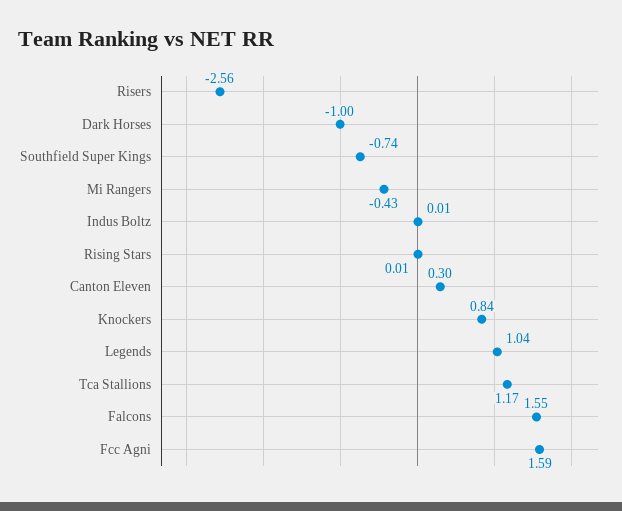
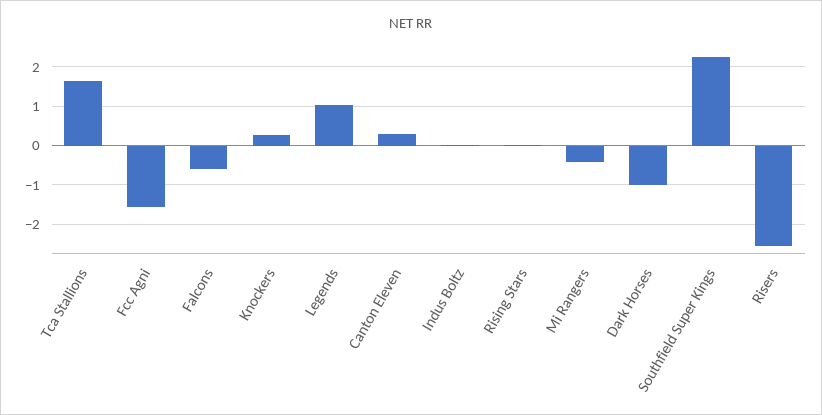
  {
    "Risers": -2.56,
    "Dark Horses": -1,
-   "Southfield Super Kings": -0.74,
+   "Southfield Super Kings": 2.2,
    "Mi Rangers": -0.43,
    "Indus Boltz": 0.01,
    "Rising Stars": 0.01,
    "Canton Eleven": 0.3,
-   "Knockers": 0.84,
+   "Knockers": 0.2,
    "Legends": 1.04,
-   "Tca Stallions": 1.17,
+   "Tca Stallions": 1.6,
-   "Falcons": 1.55,
+   "Falcons": -0.6,
-   "Fcc Agni": 1.59
+   "Fcc Agni": -1.6
  }

